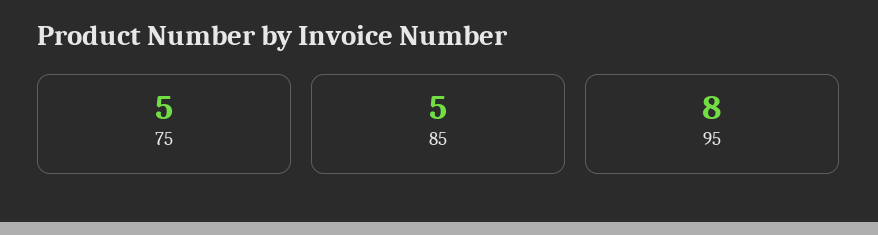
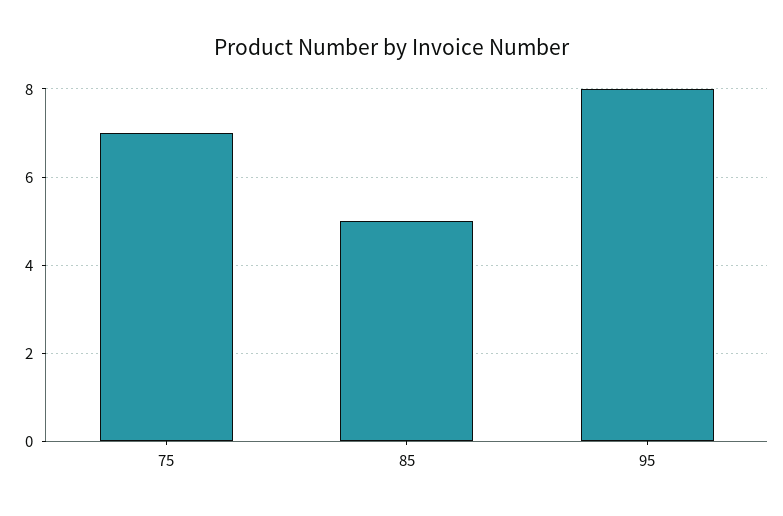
  {
-   "75": 5,
+   "75": 7,
    "85": 5,
    "95": 8
  }

